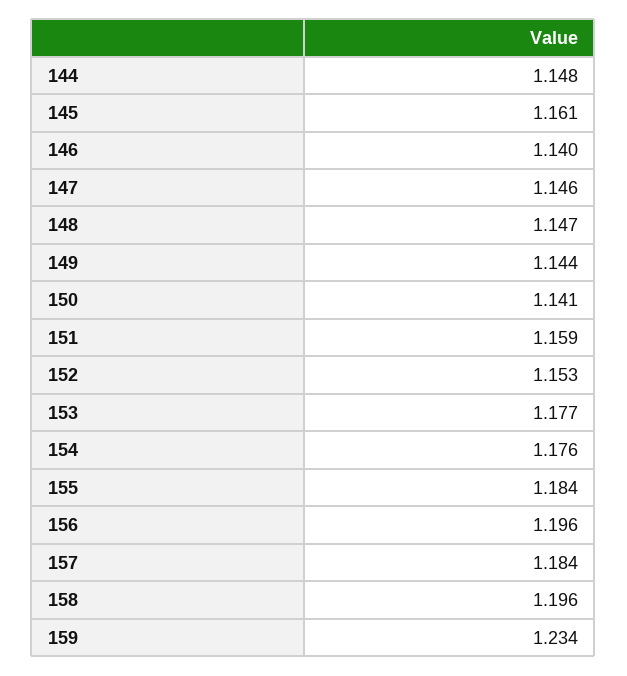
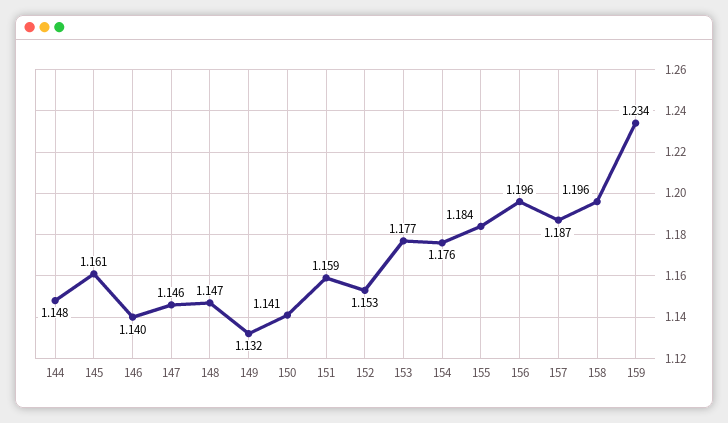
  {
    "144": 1.148,
    "145": 1.161,
    "146": 1.14,
    "147": 1.146,
    "148": 1.147,
-   "149": 1.144,
+   "149": 1.132,
    "150": 1.141,
    "151": 1.159,
    "152": 1.153,
    "153": 1.177,
    "154": 1.176,
    "155": 1.184,
    "156": 1.196,
-   "157": 1.184,
+   "157": 1.187,
    "158": 1.196,
    "159": 1.234
  }

